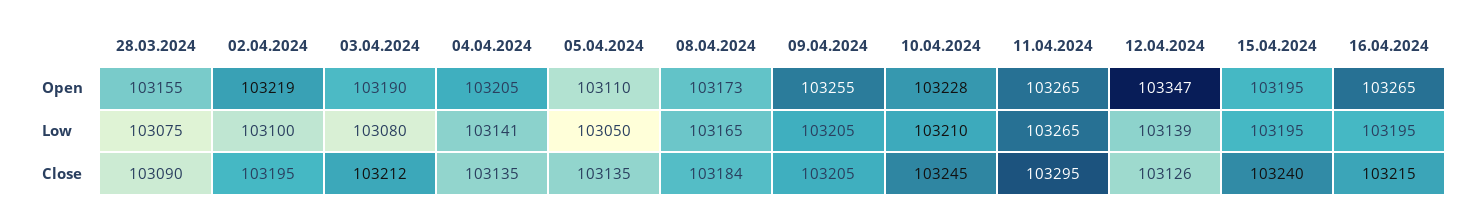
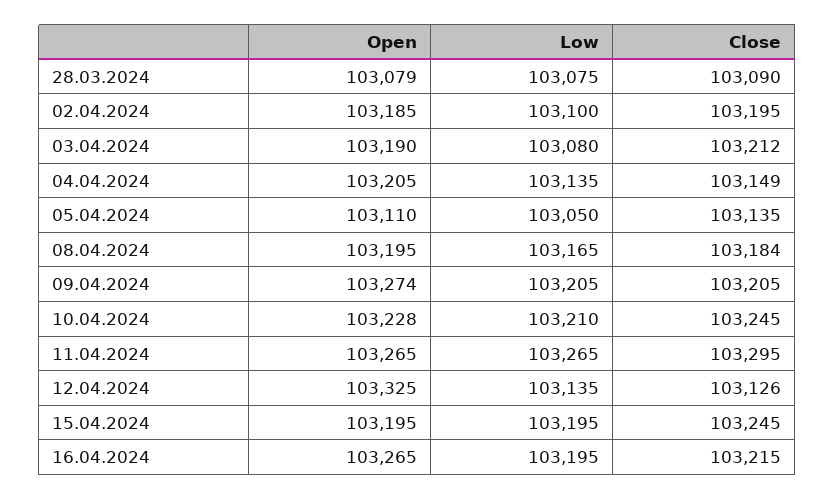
  {
    "28.03.2024": {
-     "Open": 103155,
+     "Open": 103079,
      "Low": 103075,
      "Close": 103090
    },
    "02.04.2024": {
-     "Open": 103219,
+     "Open": 103185,
      "Low": 103100,
      "Close": 103195
    },
    "03.04.2024": {
      "Open": 103190,
      "Low": 103080,
      "Close": 103212
    },
    "04.04.2024": {
      "Open": 103205,
-     "Low": 103141,
+     "Low": 103135,
-     "Close": 103135
+     "Close": 103149
    },
    "05.04.2024": {
      "Open": 103110,
      "Low": 103050,
      "Close": 103135
    },
    "08.04.2024": {
-     "Open": 103173,
+     "Open": 103195,
      "Low": 103165,
      "Close": 103184
    },
    "09.04.2024": {
-     "Open": 103255,
+     "Open": 103274,
      "Low": 103205,
      "Close": 103205
    },
    "10.04.2024": {
      "Open": 103228,
      "Low": 103210,
      "Close": 103245
    },
    "11.04.2024": {
      "Open": 103265,
      "Low": 103265,
      "Close": 103295
    },
    "12.04.2024": {
-     "Open": 103347,
+     "Open": 103325,
-     "Low": 103139,
+     "Low": 103135,
      "Close": 103126
    },
    "15.04.2024": {
      "Open": 103195,
      "Low": 103195,
-     "Close": 103240
+     "Close": 103245
    },
    "16.04.2024": {
      "Open": 103265,
      "Low": 103195,
      "Close": 103215
    }
  }

